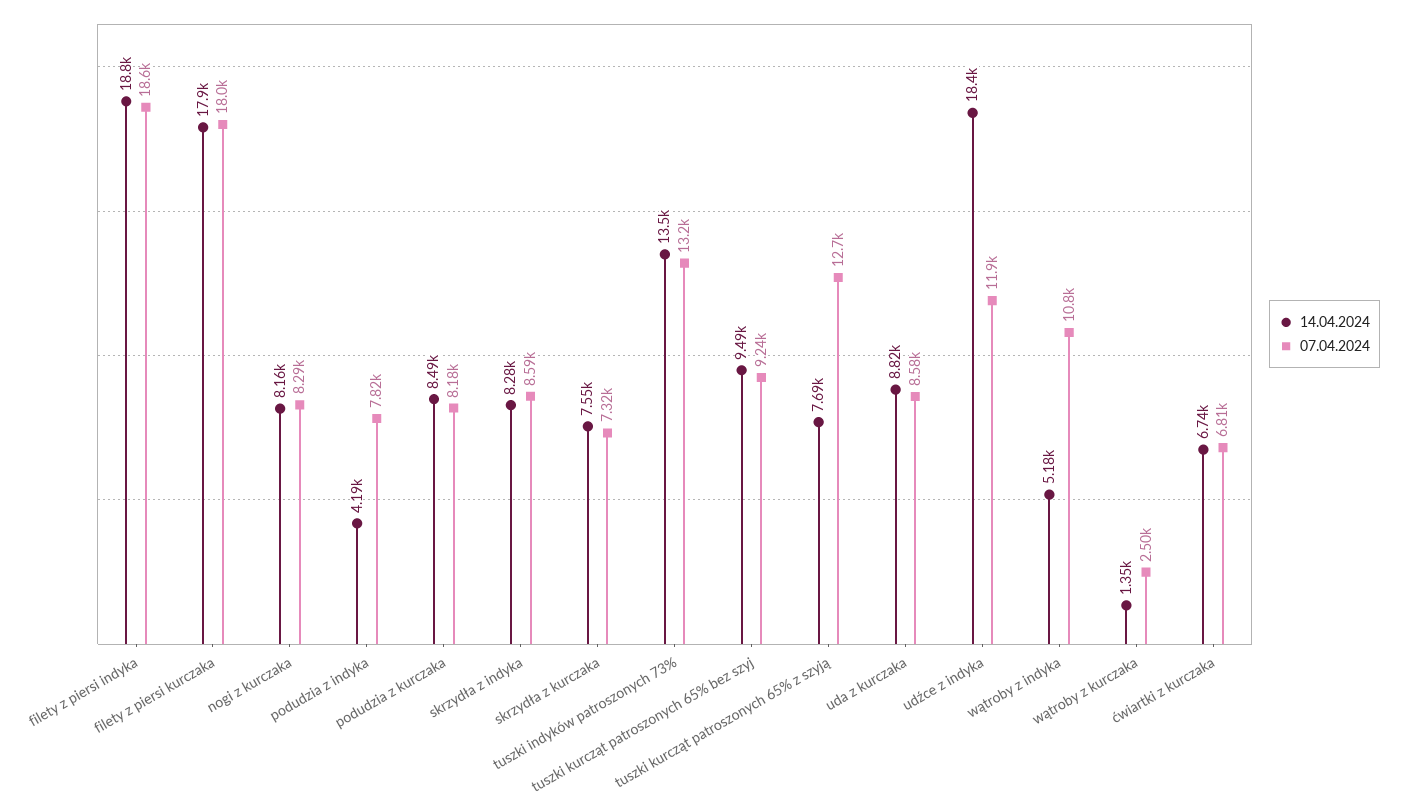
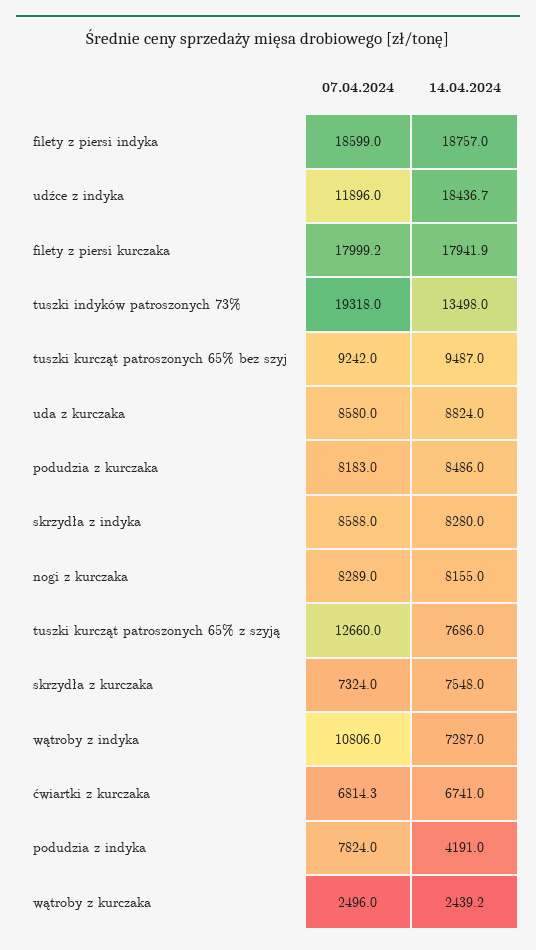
  {
    "14.04.2024": {
      "filety z piersi indyka": 18757,
      "filety z piersi kurczaka": 17941.9,
      "nogi z kurczaka": 8155,
      "podudzia z indyka": 4191,
      "podudzia z kurczaka": 8486,
      "skrzydła z indyka": 8280,
      "skrzydła z kurczaka": 7548,
      "tuszki indyków patroszonych 73%": 13498,
      "tuszki kurcząt patroszonych 65% bez szyj": 9487,
      "tuszki kurcząt patroszonych 65% z szyją": 7686,
      "uda z kurczaka": 8824,
      "udźce z indyka": 18436.7,
-     "wątroby z indyka": 5180,
+     "wątroby z indyka": 7287,
-     "wątroby z kurczaka": 1350,
+     "wątroby z kurczaka": 2439.2,
      "ćwiartki z kurczaka": 6741
    },
    "07.04.2024": {
      "filety z piersi indyka": 18599,
      "filety z piersi kurczaka": 17999.2,
      "nogi z kurczaka": 8289,
      "podudzia z indyka": 7824,
      "podudzia z kurczaka": 8183,
      "skrzydła z indyka": 8588,
      "skrzydła z kurczaka": 7324,
-     "tuszki indyków patroszonych 73%": 13200,
+     "tuszki indyków patroszonych 73%": 19318,
      "tuszki kurcząt patroszonych 65% bez szyj": 9242,
      "tuszki kurcząt patroszonych 65% z szyją": 12660,
      "uda z kurczaka": 8580,
      "udźce z indyka": 11896,
      "wątroby z indyka": 10806,
      "wątroby z kurczaka": 2496,
      "ćwiartki z kurczaka": 6814.3
    }
  }

